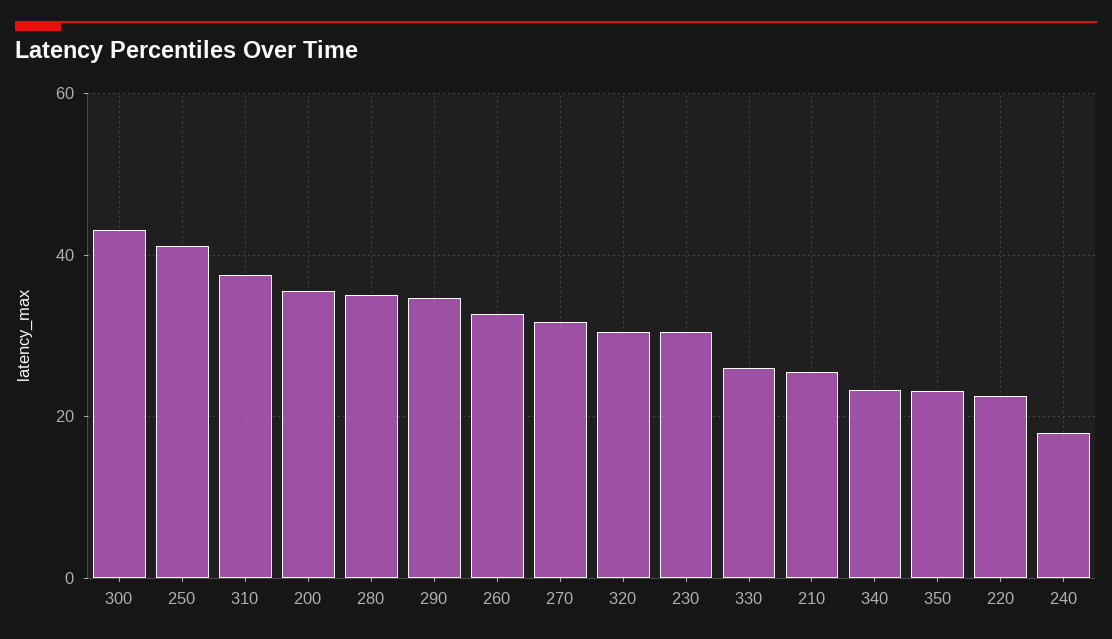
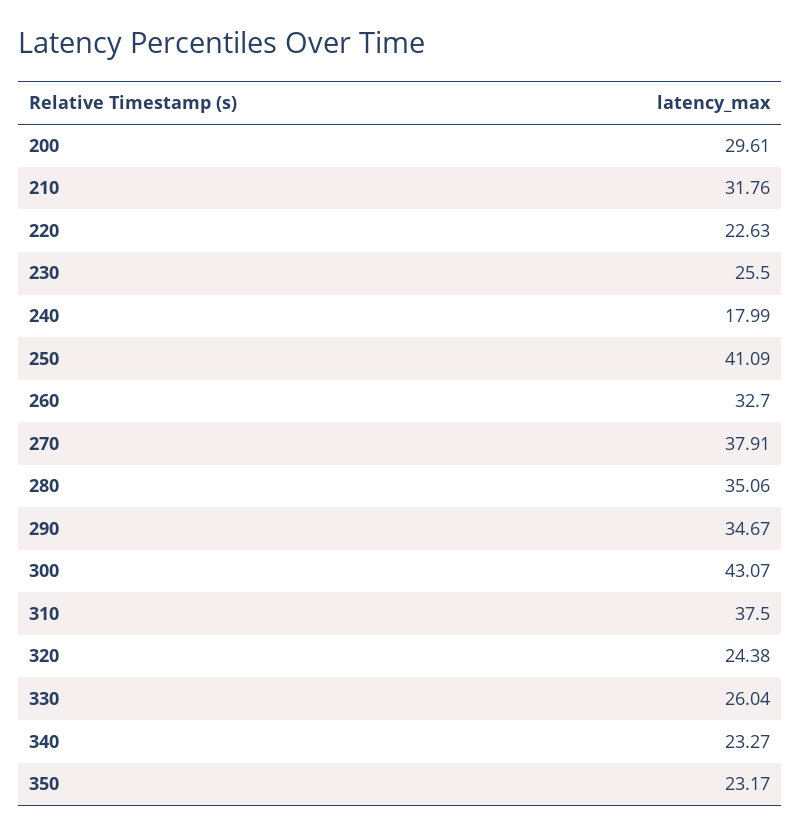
  {
    "300": 43.07,
    "250": 41.09,
    "310": 37.5,
-   "200": 36,
+   "200": 29.61,
    "280": 35.06,
    "290": 34.67,
    "260": 32.7,
-   "270": 32,
+   "270": 37.91,
-   "320": 30,
+   "320": 24.38,
-   "230": 30,
+   "230": 25.5,
    "330": 26.04,
-   "210": 26,
+   "210": 31.76,
    "340": 23.27,
    "350": 23.17,
    "220": 22.63,
    "240": 17.99
  }

